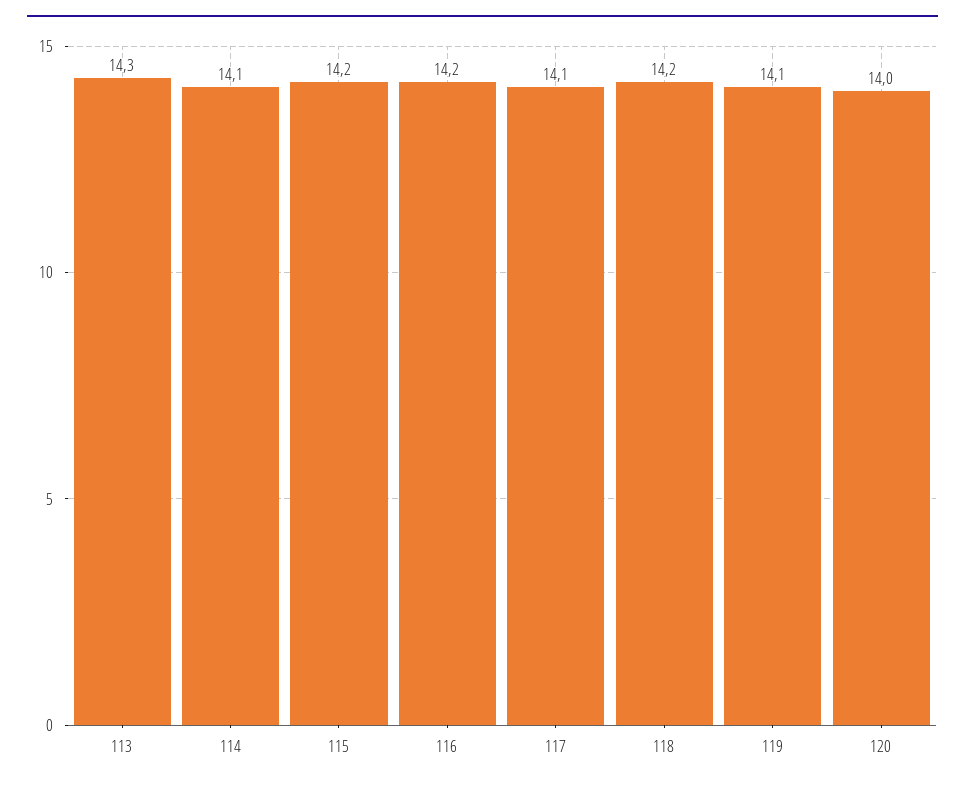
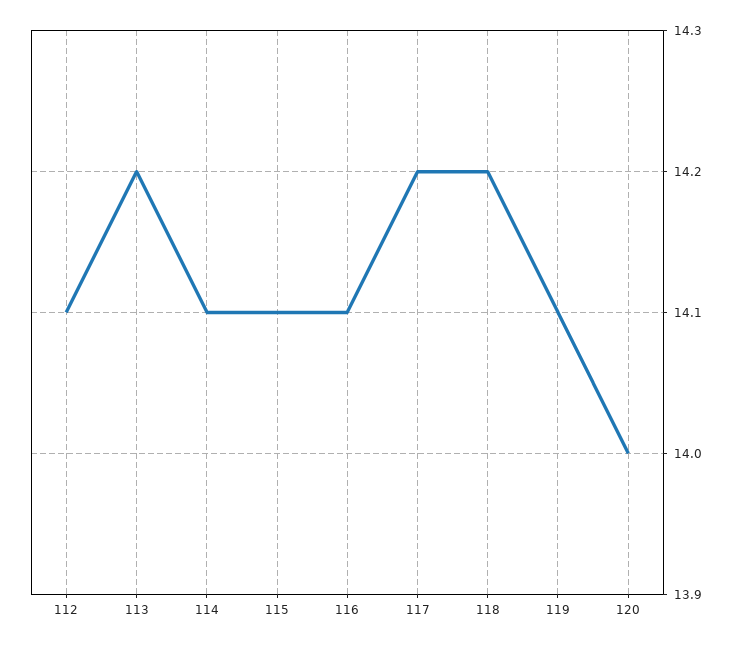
  {
-   "113": 14.3,
+   "113": 14.2,
    "114": 14.1,
-   "115": 14.2,
+   "115": 14.1,
-   "116": 14.2,
+   "116": 14.1,
-   "117": 14.1,
+   "117": 14.2,
    "118": 14.2,
    "119": 14.1,
-   "120": 14
+   "120": 14,
+   "112": 14.1
  }

